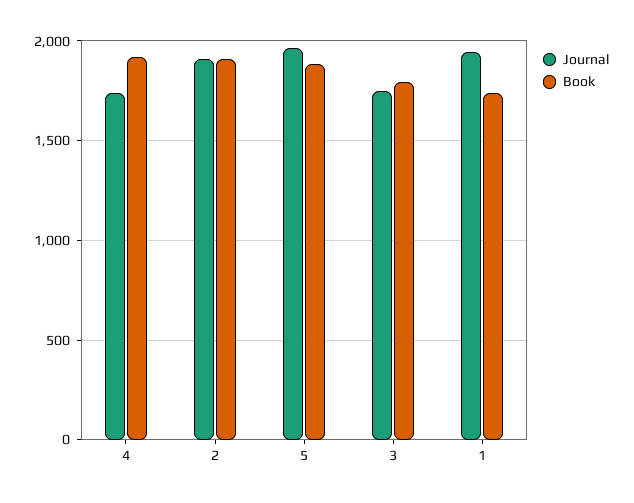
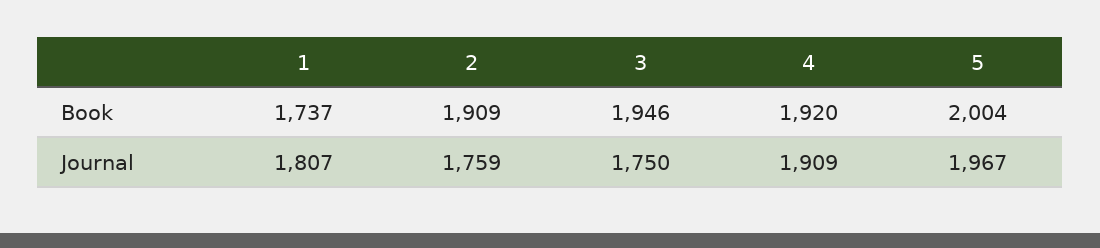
  {
    "Journal": {
-     "4": 1750,
+     "4": 1909,
-     "2": 1900,
+     "2": 1759,
      "5": 1967,
      "3": 1750,
-     "1": 1950
+     "1": 1807
    },
    "Book": {
      "4": 1920,
      "2": 1909,
-     "5": 1900,
+     "5": 2004,
-     "3": 1800,
+     "3": 1946,
      "1": 1737
    }
  }

